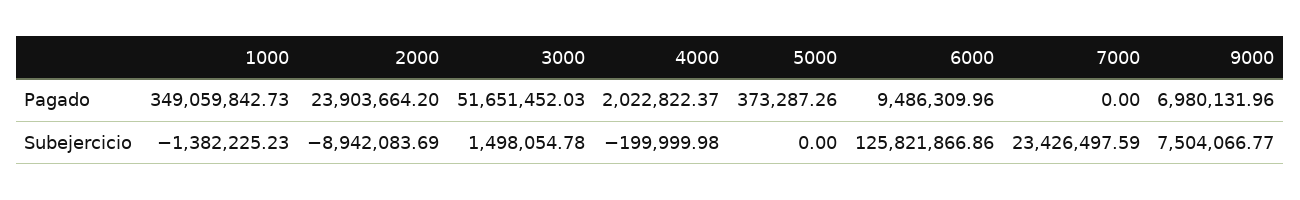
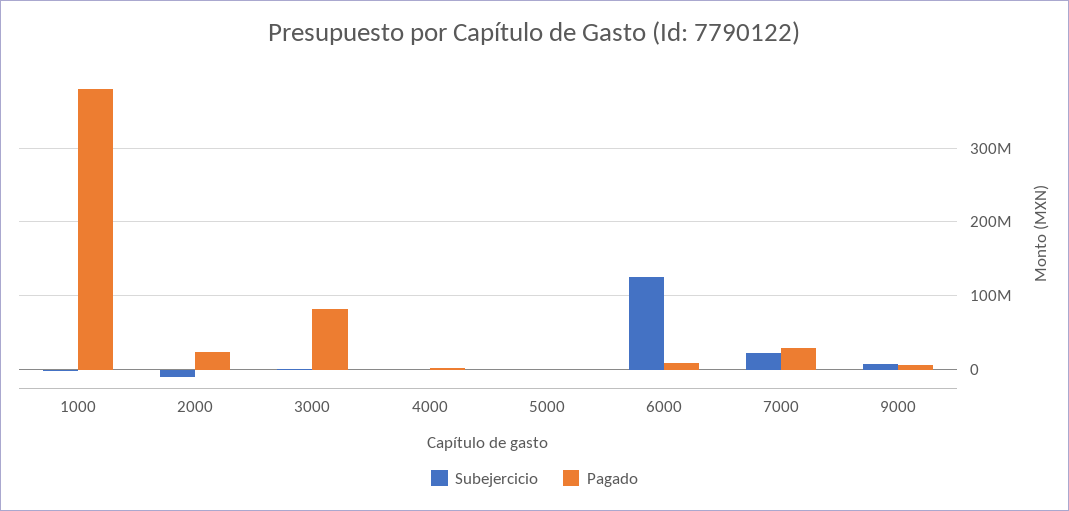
  {
    "Pagado": {
-     "1000": 349059842.73,
+     "1000": 380000000,
      "2000": 23903664.2,
-     "3000": 51651452.03,
+     "3000": 80000000,
      "4000": 2022822.37,
      "5000": 373287.26,
      "6000": 9486309.96,
-     "7000": 0,
+     "7000": 30000000,
      "9000": 6980131.96
    },
    "Subejercicio": {
      "1000": -1382225.23,
      "2000": -8942083.69,
      "3000": 1498054.78,
      "4000": -199999.98,
      "5000": 0,
      "6000": 125821866.86,
      "7000": 23426497.59,
      "9000": 7504066.77
    }
  }

